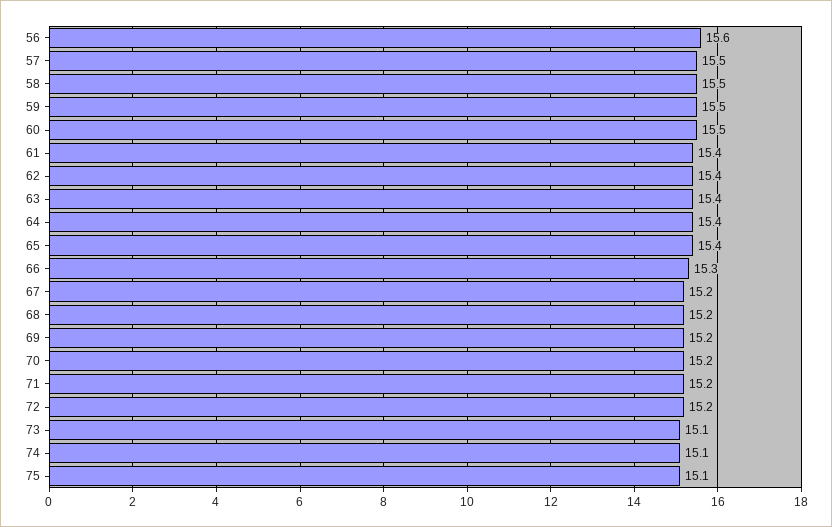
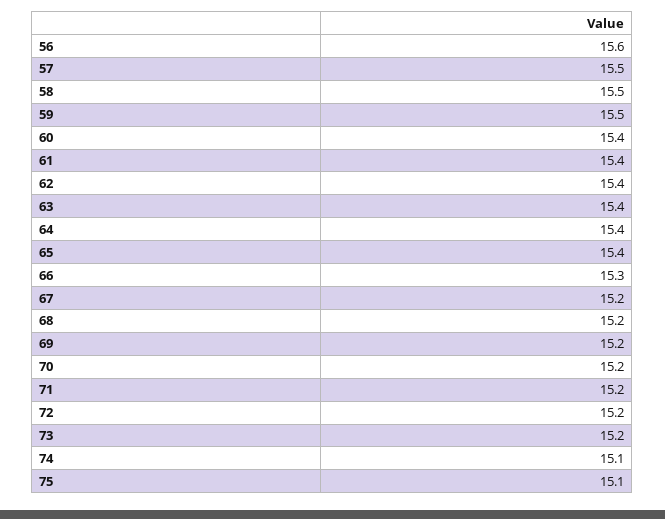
  {
    "56": 15.6,
    "57": 15.5,
    "58": 15.5,
    "59": 15.5,
-   "60": 15.5,
+   "60": 15.4,
    "61": 15.4,
    "62": 15.4,
    "63": 15.4,
    "64": 15.4,
    "65": 15.4,
    "66": 15.3,
    "67": 15.2,
    "68": 15.2,
    "69": 15.2,
    "70": 15.2,
    "71": 15.2,
    "72": 15.2,
-   "73": 15.1,
+   "73": 15.2,
    "74": 15.1,
    "75": 15.1
  }

